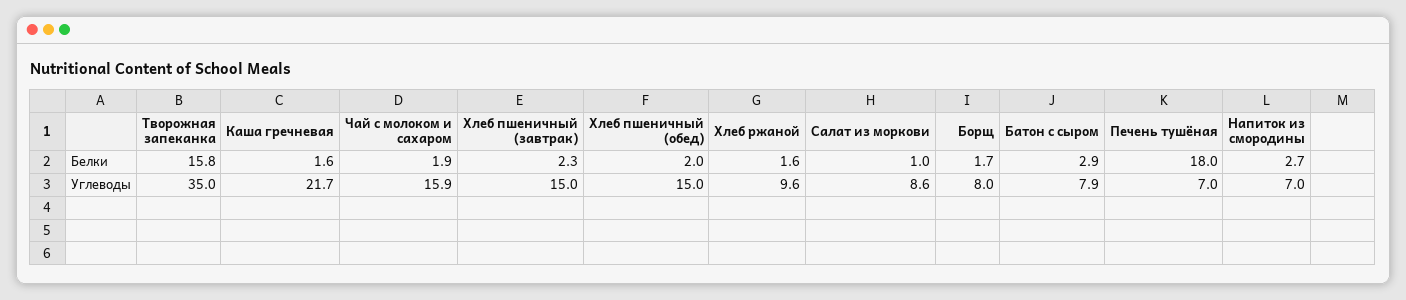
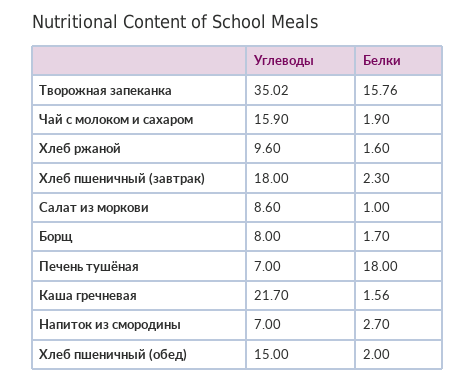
  {
    "Творожная запеканка": {
      "Белки": 15.76,
      "Углеводы": 35.02
    },
    "Каша гречневая": {
      "Белки": 1.56,
      "Углеводы": 21.7
    },
    "Чай с молоком и сахаром": {
      "Белки": 1.9,
      "Углеводы": 15.9
    },
    "Хлеб пшеничный (завтрак)": {
      "Белки": 2.3,
-     "Углеводы": 15
+     "Углеводы": 18
    },
    "Хлеб пшеничный (обед)": {
      "Белки": 2,
      "Углеводы": 15
    },
    "Хлеб ржаной": {
      "Белки": 1.6,
      "Углеводы": 9.6
    },
    "Салат из моркови": {
      "Белки": 1,
      "Углеводы": 8.6
    },
    "Борщ": {
      "Белки": 1.7,
      "Углеводы": 8
    },
-   "Батон с сыром": {
-     "Белки": 2.9,
-     "Углеводы": 7.9
-   },
    "Печень тушёная": {
      "Белки": 18,
      "Углеводы": 7
    },
    "Напиток из смородины": {
      "Белки": 2.7,
      "Углеводы": 7
    }
  }

